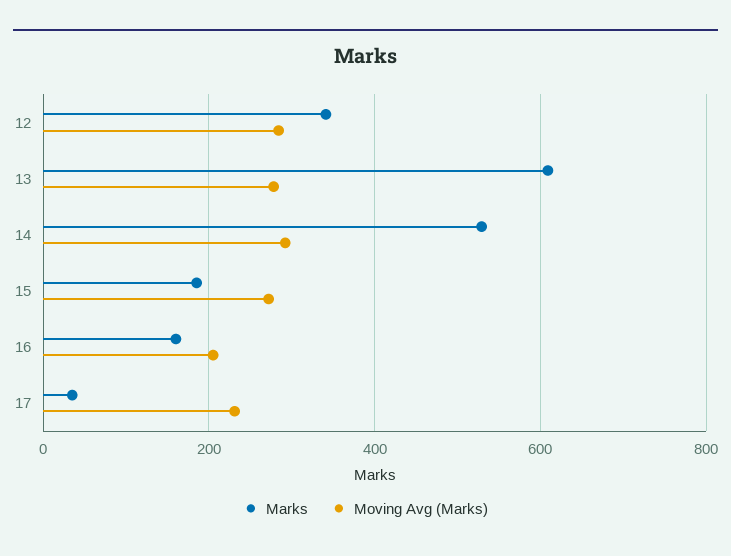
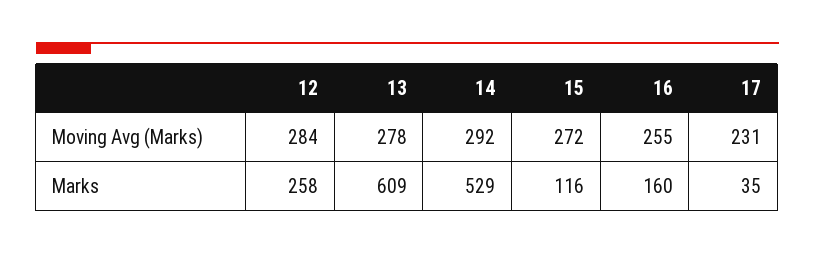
  {
    "Marks": {
-     "12": 340,
+     "12": 258,
      "13": 609,
      "14": 529,
-     "15": 180,
+     "15": 116,
      "16": 160,
      "17": 35
    },
    "Moving Avg (Marks)": {
      "12": 284,
      "13": 278,
      "14": 292,
      "15": 272,
-     "16": 200,
+     "16": 255,
      "17": 231
    }
  }

